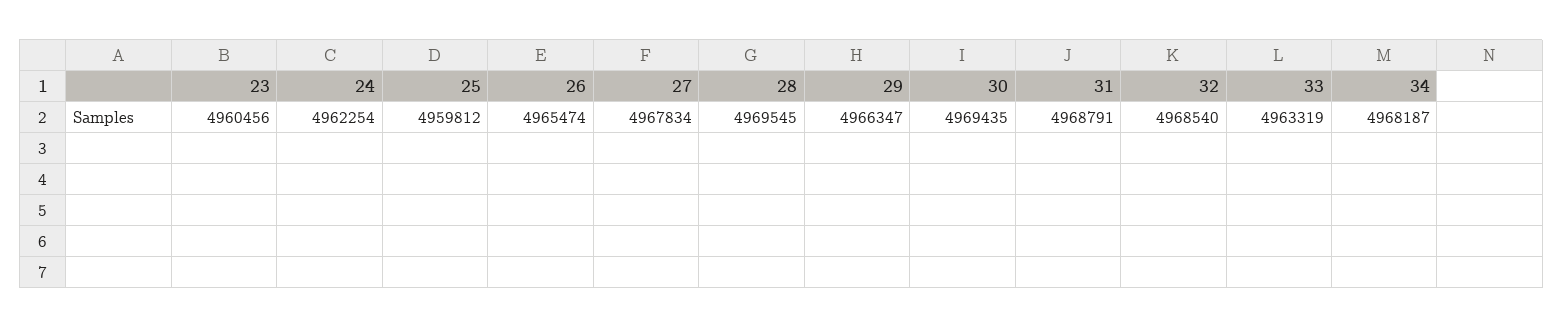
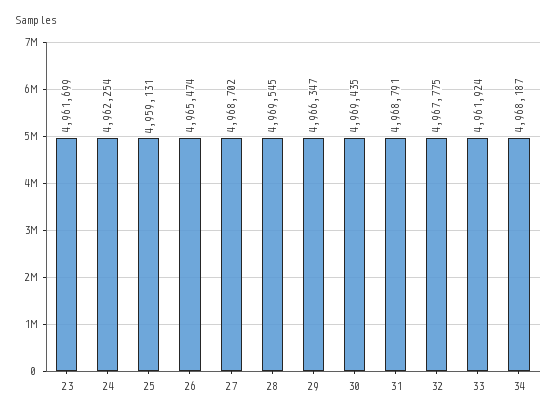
  {
-   "23": 4960456,
+   "23": 4961699,
    "24": 4962254,
-   "25": 4959812,
+   "25": 4959131,
    "26": 4965474,
-   "27": 4967834,
+   "27": 4968702,
    "28": 4969545,
    "29": 4966347,
    "30": 4969435,
    "31": 4968791,
-   "32": 4968540,
+   "32": 4967775,
-   "33": 4963319,
+   "33": 4961924,
    "34": 4968187
  }

